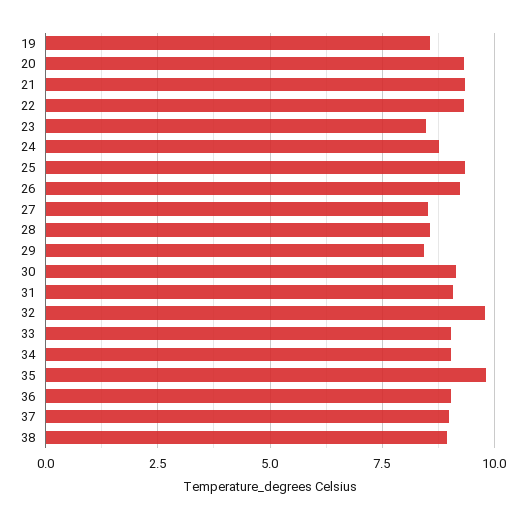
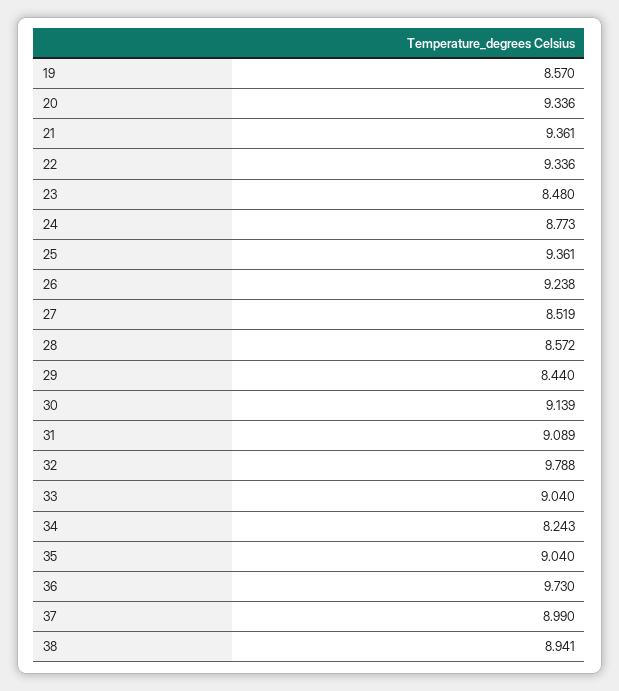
  {
    "19": 8.57,
    "20": 9.336,
    "21": 9.361,
    "22": 9.336,
    "23": 8.48,
    "24": 8.773,
    "25": 9.361,
    "26": 9.238,
    "27": 8.519,
    "28": 8.572,
    "29": 8.44,
    "30": 9.139,
    "31": 9.089,
    "32": 9.788,
    "33": 9.04,
-   "34": 9,
+   "34": 8.243,
-   "35": 9.75,
+   "35": 9.04,
-   "36": 9,
+   "36": 9.73,
    "37": 8.99,
    "38": 8.941
  }

